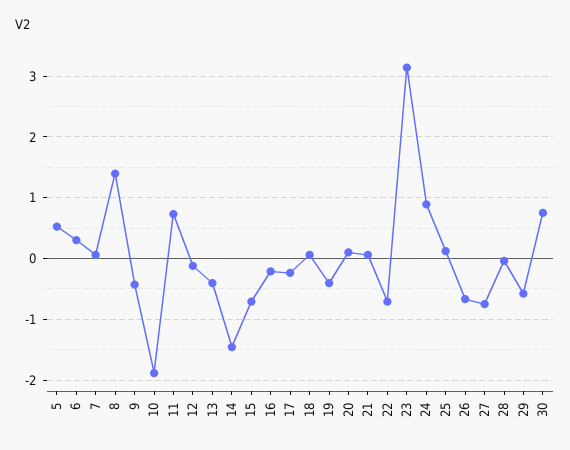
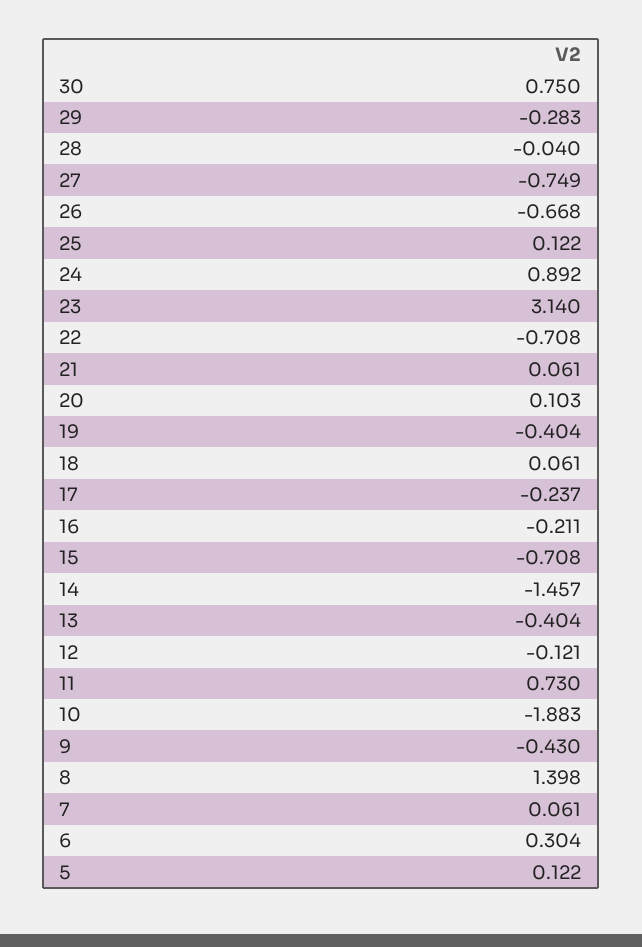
  {
-   "5": 0.5,
+   "5": 0.122,
    "6": 0.304,
    "7": 0.061,
    "8": 1.398,
    "9": -0.43,
    "10": -1.883,
    "11": 0.73,
    "12": -0.121,
    "13": -0.404,
    "14": -1.457,
    "15": -0.708,
    "16": -0.211,
    "17": -0.237,
    "18": 0.061,
    "19": -0.404,
    "20": 0.103,
    "21": 0.061,
    "22": -0.708,
    "23": 3.14,
    "24": 0.892,
    "25": 0.122,
    "26": -0.668,
    "27": -0.749,
    "28": -0.04,
-   "29": -0.6,
+   "29": -0.283,
    "30": 0.75
  }

